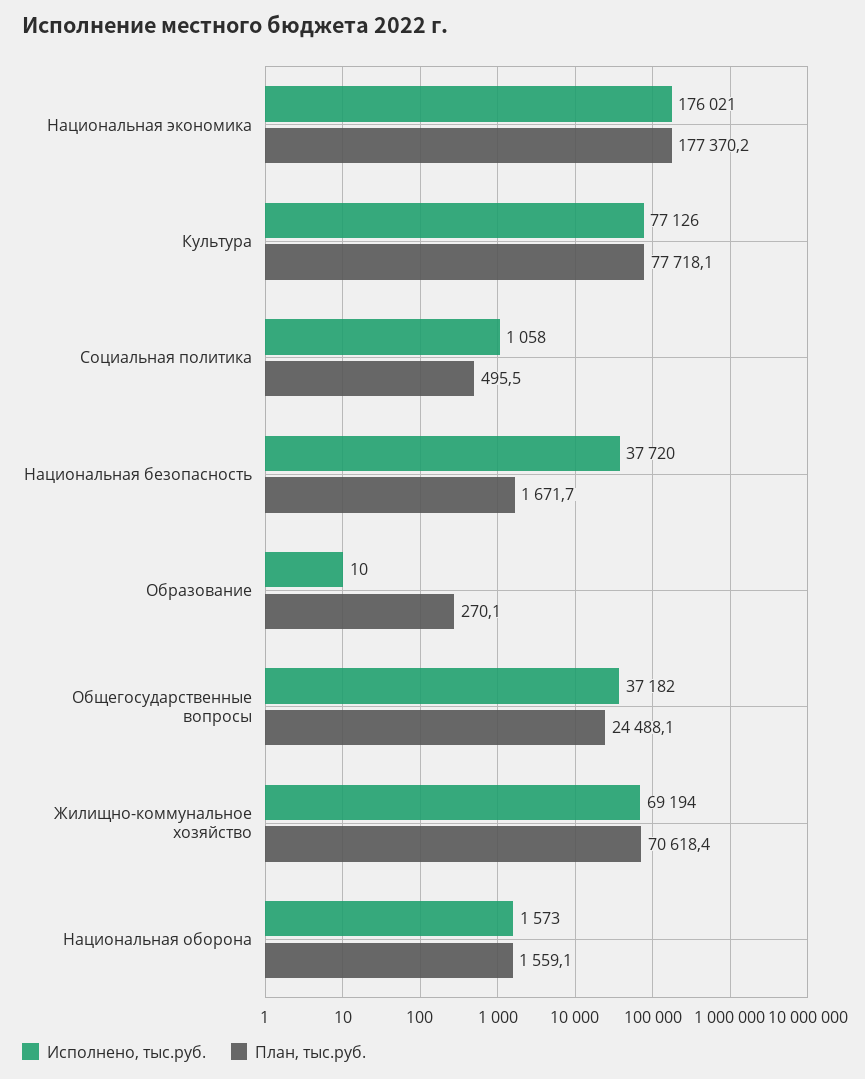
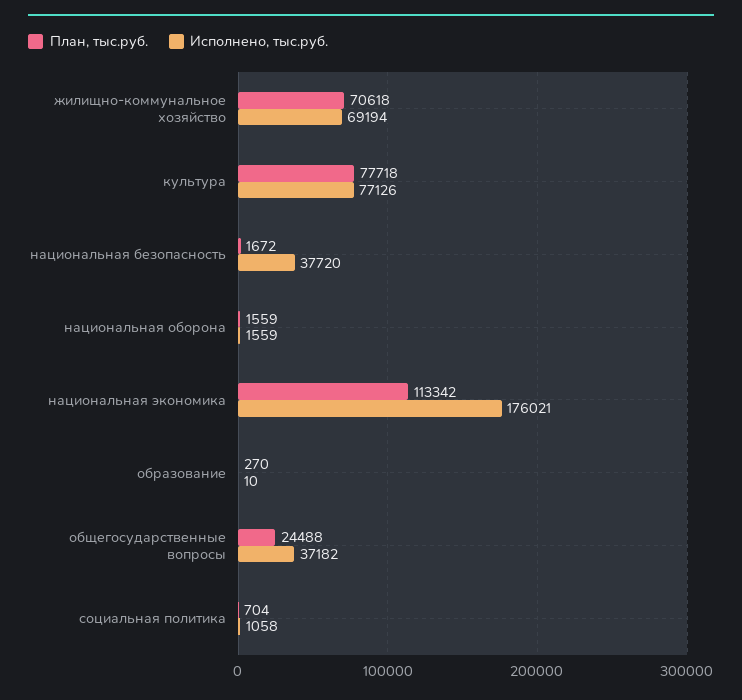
  {
    "Исполнено, тыс.руб.": {
      "Национальная экономика": 176021,
      "Культура": 77126,
      "Социальная политика": 1058,
      "Национальная безопасность": 37720,
      "Образование": 10,
      "Общегосударственные вопросы": 37182,
      "Жилищно-коммунальное хозяйство": 69194,
-     "Национальная оборона": 1573
+     "Национальная оборона": 1559
    },
    "План, тыс.руб.": {
-     "Национальная экономика": 177370.2,
+     "Национальная экономика": 113342,
      "Культура": 77718.1,
-     "Социальная политика": 495.5,
+     "Социальная политика": 704,
      "Национальная безопасность": 1671.7,
      "Образование": 270.1,
      "Общегосударственные вопросы": 24488.1,
      "Жилищно-коммунальное хозяйство": 70618.4,
      "Национальная оборона": 1559.1
    }
  }

